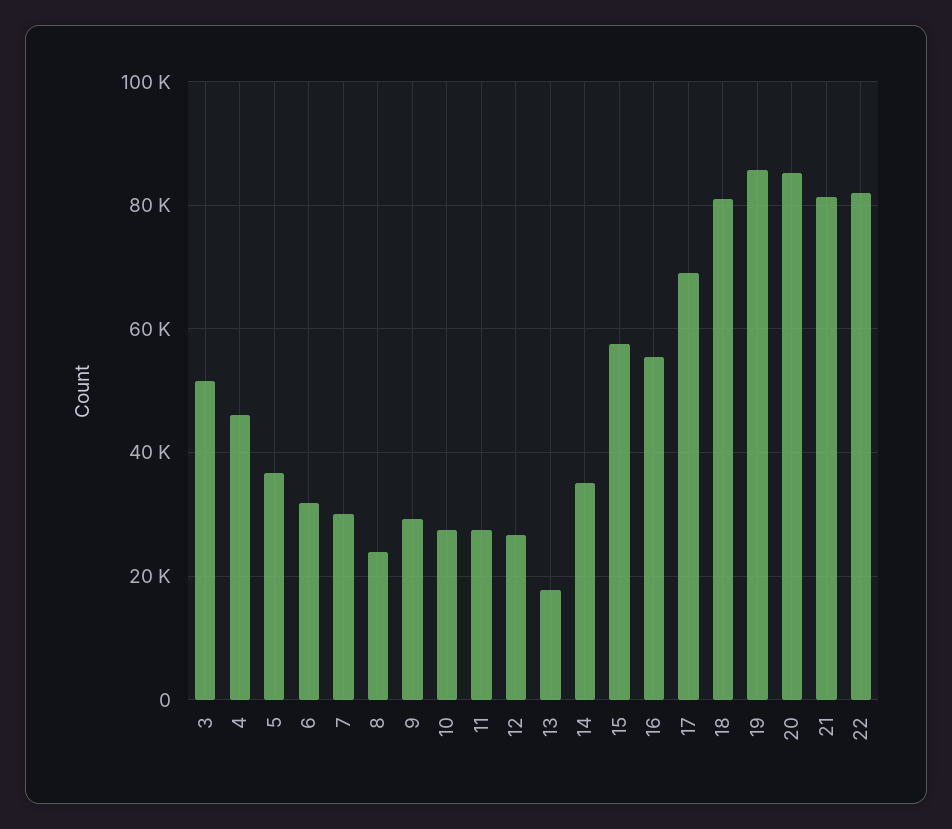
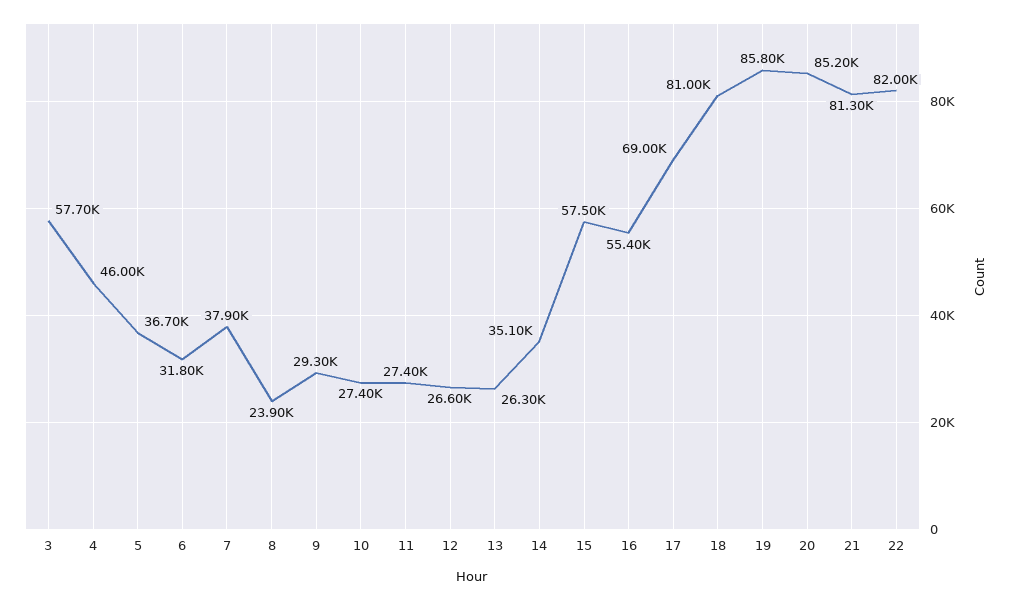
  {
-   "3": 52000,
+   "3": 57700,
    "4": 46000,
    "5": 36700,
    "6": 31800,
-   "7": 30000,
+   "7": 37900,
    "8": 23900,
    "9": 29300,
    "10": 27400,
    "11": 27400,
    "12": 26600,
-   "13": 18000,
+   "13": 26300,
    "14": 35100,
    "15": 57500,
    "16": 55400,
    "17": 69000,
    "18": 81000,
    "19": 85800,
    "20": 85200,
    "21": 81300,
    "22": 82000
  }

